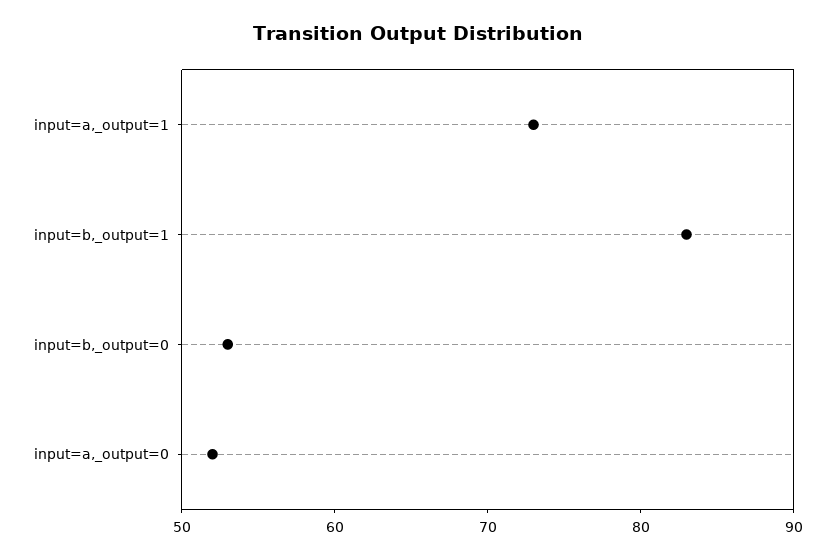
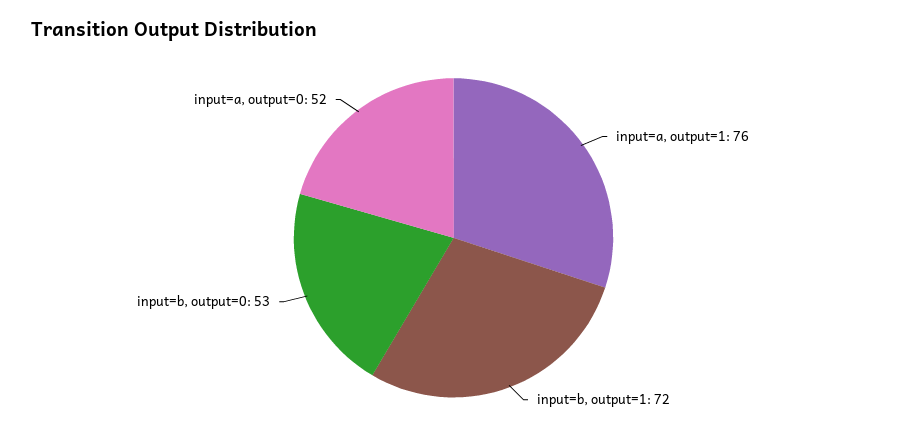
  {
-   "input=a,_output=1": 73,
+   "input=a,_output=1": 76,
-   "input=b,_output=1": 83,
+   "input=b,_output=1": 72,
    "input=b,_output=0": 53,
    "input=a,_output=0": 52
  }

